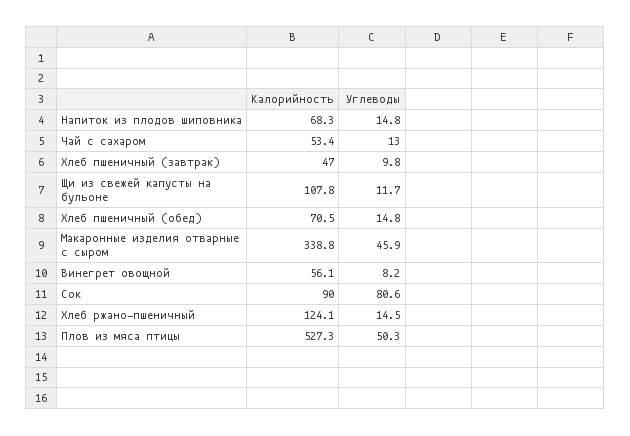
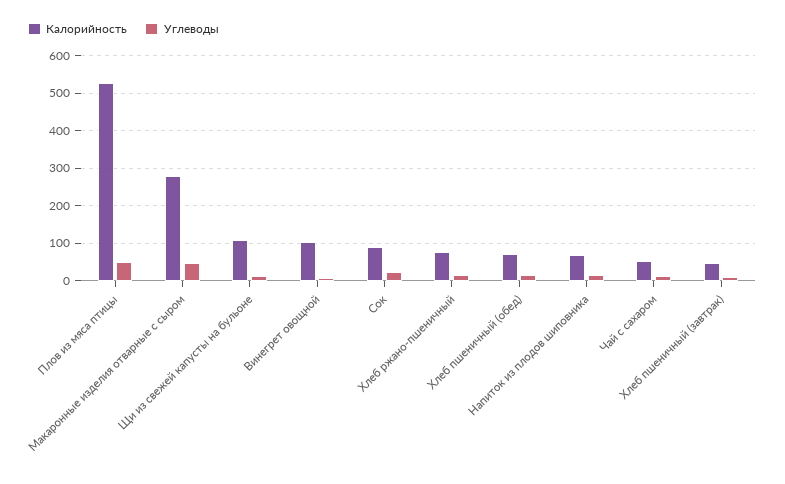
  {
    "Калорийность": {
      "Напиток из плодов шиповника": 68.3,
      "Чай с сахаром": 53.4,
      "Хлеб пшеничный (завтрак)": 47,
      "Щи из свежей капусты на бульоне": 107.8,
      "Хлеб пшеничный (обед)": 70.5,
-     "Макаронные изделия отварные с сыром": 338.8,
+     "Макаронные изделия отварные с сыром": 280,
-     "Винегрет овощной": 56.1,
+     "Винегрет овощной": 100,
      "Сок": 90,
-     "Хлеб ржано-пшеничный": 124.1,
+     "Хлеб ржано-пшеничный": 80,
      "Плов из мяса птицы": 527.3
    },
    "Углеводы": {
      "Напиток из плодов шиповника": 14.8,
      "Чай с сахаром": 13,
      "Хлеб пшеничный (завтрак)": 9.8,
      "Щи из свежей капусты на бульоне": 11.7,
      "Хлеб пшеничный (обед)": 14.8,
      "Макаронные изделия отварные с сыром": 45.9,
      "Винегрет овощной": 8.2,
-     "Сок": 80.6,
+     "Сок": 20,
      "Хлеб ржано-пшеничный": 14.5,
      "Плов из мяса птицы": 50.3
    }
  }

